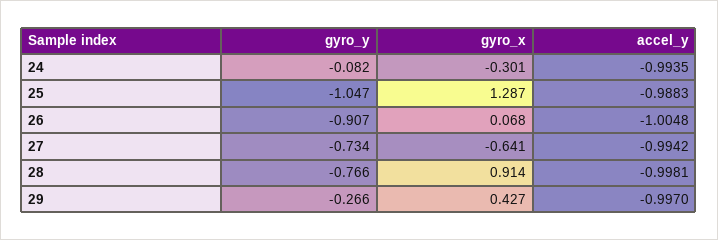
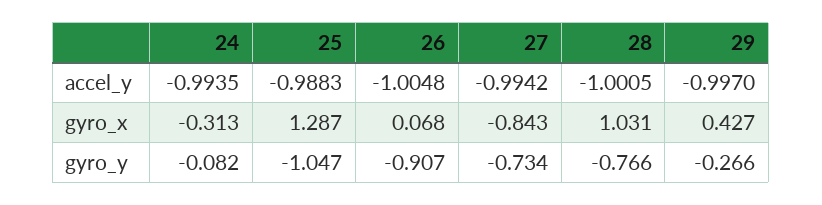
  {
    "gyro_y": {
      "24": -0.082,
      "25": -1.047,
      "26": -0.907,
      "27": -0.734,
      "28": -0.766,
      "29": -0.266
    },
    "gyro_x": {
-     "24": -0.301,
+     "24": -0.313,
      "25": 1.287,
      "26": 0.068,
-     "27": -0.641,
+     "27": -0.843,
-     "28": 0.914,
+     "28": 1.031,
      "29": 0.427
    },
    "accel_y": {
      "24": -0.9935,
      "25": -0.9883,
      "26": -1.0048,
      "27": -0.9942,
-     "28": -0.9981,
+     "28": -1.0005,
      "29": -0.997
    }
  }

